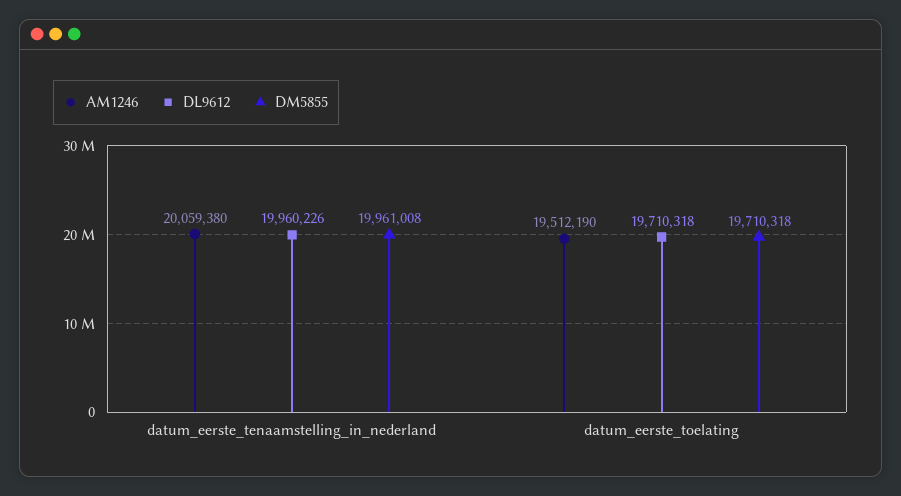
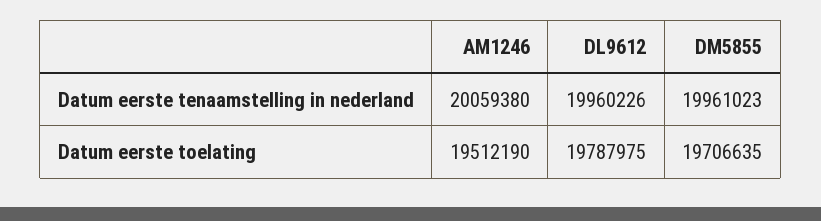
  {
    "AM1246": {
      "datum_eerste_tenaamstelling_in_nederland": 20059380,
      "datum_eerste_toelating": 19512190
    },
    "DL9612": {
      "datum_eerste_tenaamstelling_in_nederland": 19960226,
-     "datum_eerste_toelating": 19710318
+     "datum_eerste_toelating": 19787975
    },
    "DM5855": {
-     "datum_eerste_tenaamstelling_in_nederland": 19961008,
+     "datum_eerste_tenaamstelling_in_nederland": 19961023,
-     "datum_eerste_toelating": 19710318
+     "datum_eerste_toelating": 19706635
    }
  }

